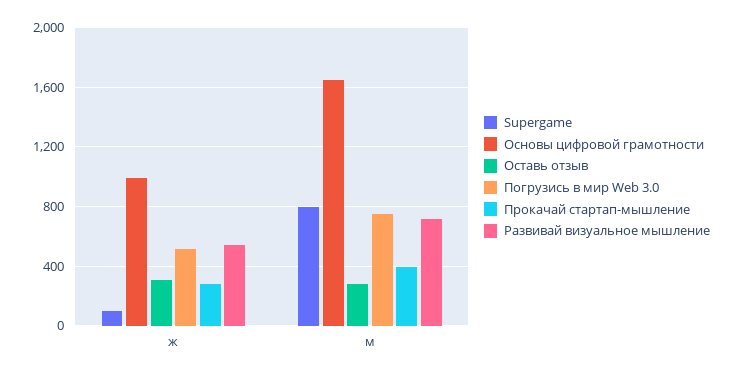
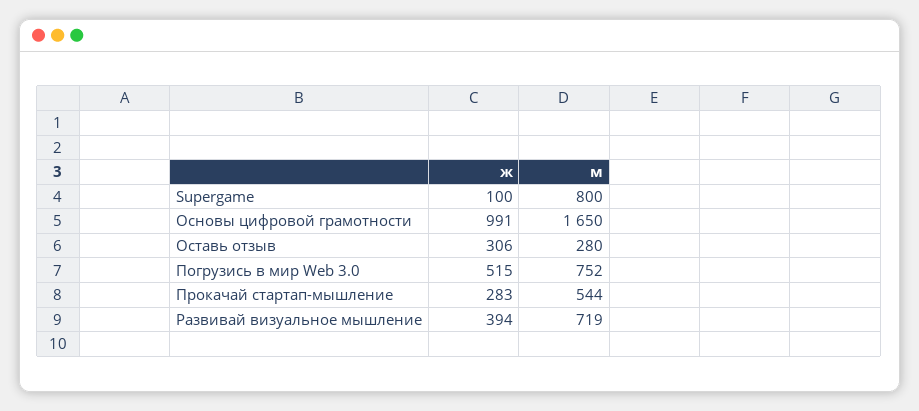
  {
    "Supergame": {
      "ж": 100,
      "м": 800
    },
    "Основы цифровой грамотности": {
      "ж": 991,
      "м": 1650
    },
    "Оставь отзыв": {
      "ж": 306,
      "м": 280
    },
    "Погрузись в мир Web 3.0": {
      "ж": 515,
      "м": 752
    },
    "Прокачай стартап-мышление": {
      "ж": 283,
-     "м": 400
+     "м": 544
    },
    "Развивай визуальное мышление": {
-     "ж": 550,
+     "ж": 394,
      "м": 719
    }
  }

